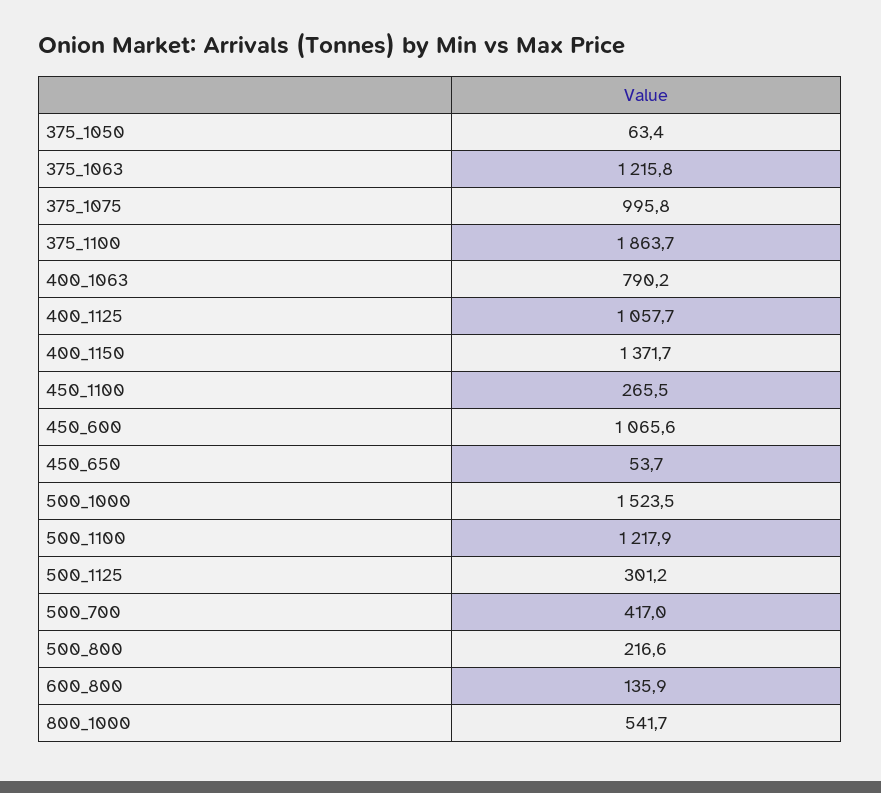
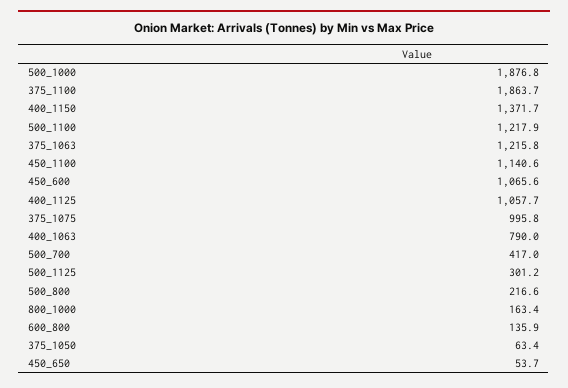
  {
    "375_1050": 63.4,
    "375_1063": 1215.8,
    "375_1075": 995.8,
    "375_1100": 1863.7,
-   "400_1063": 790.2,
+   "400_1063": 790,
    "400_1125": 1057.7,
    "400_1150": 1371.7,
-   "450_1100": 265.5,
+   "450_1100": 1140.6,
    "450_600": 1065.6,
    "450_650": 53.7,
-   "500_1000": 1523.5,
+   "500_1000": 1876.8,
    "500_1100": 1217.9,
    "500_1125": 301.2,
    "500_700": 417,
    "500_800": 216.6,
    "600_800": 135.9,
-   "800_1000": 541.7
+   "800_1000": 163.4
  }

